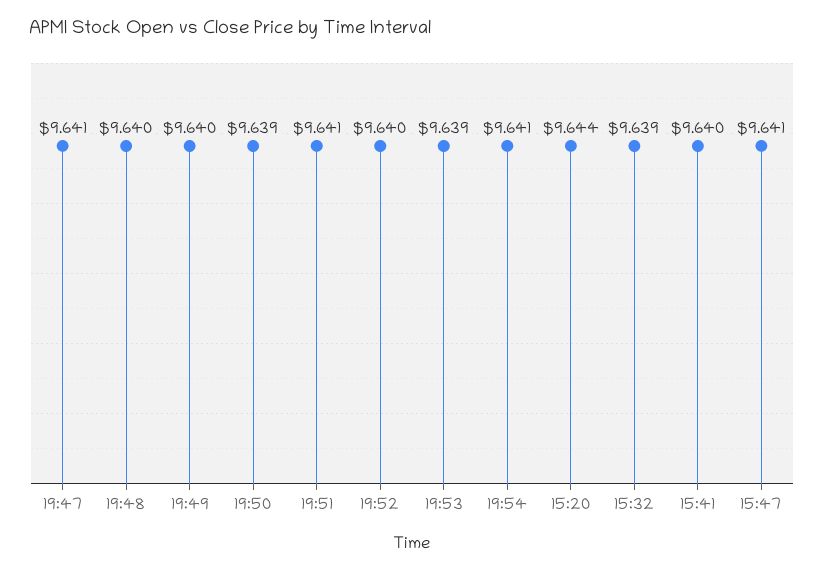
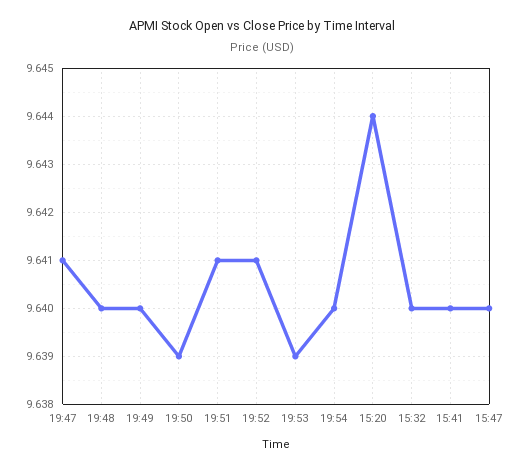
  {
    "19:47": 9.641,
    "19:48": 9.64,
    "19:49": 9.64,
    "19:50": 9.639,
    "19:51": 9.641,
-   "19:52": 9.64,
+   "19:52": 9.641,
    "19:53": 9.639,
-   "19:54": 9.641,
+   "19:54": 9.64,
    "15:20": 9.644,
-   "15:32": 9.639,
+   "15:32": 9.64,
    "15:41": 9.64,
-   "15:47": 9.641
+   "15:47": 9.64
  }

